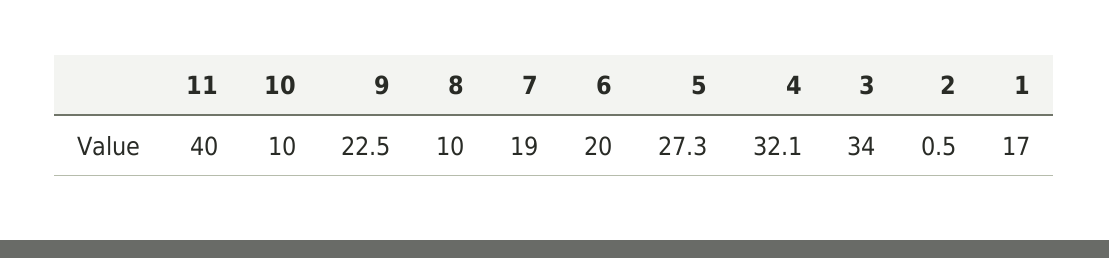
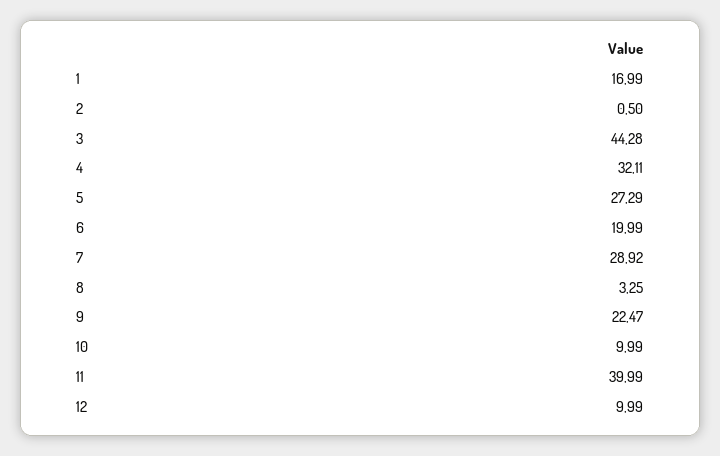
  {
    "11": 39.99,
    "10": 9.99,
    "9": 22.47,
-   "8": 10,
+   "8": 3.25,
-   "7": 19,
+   "7": 28.92,
    "6": 19.99,
    "5": 27.29,
    "4": 32.11,
-   "3": 34,
+   "3": 44.28,
    "2": 0.5,
-   "1": 16.99
+   "1": 16.99,
+   "12": 9.99
  }

